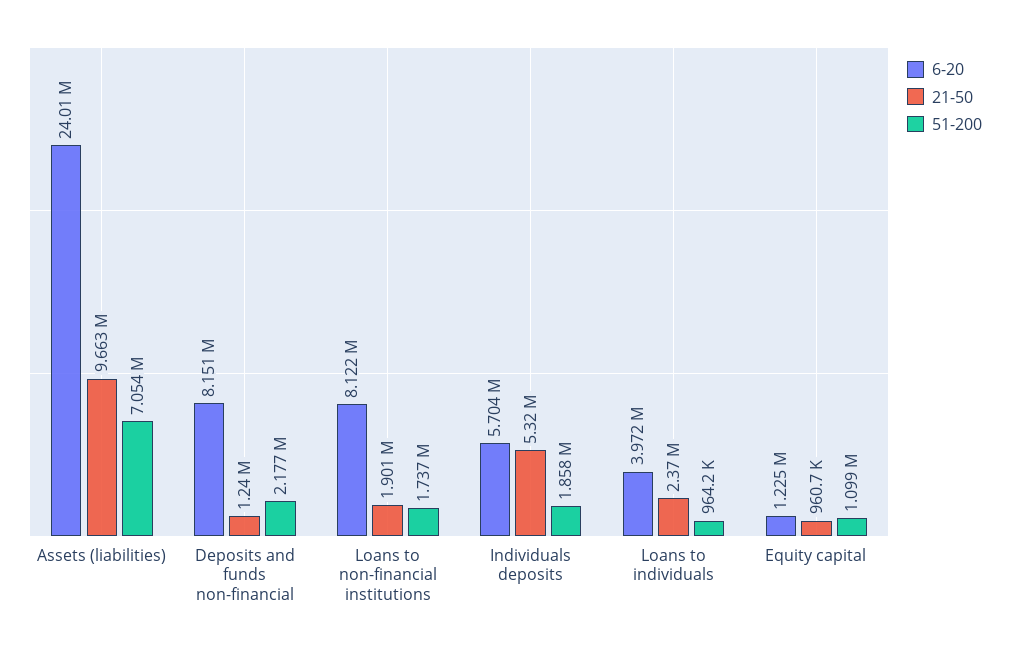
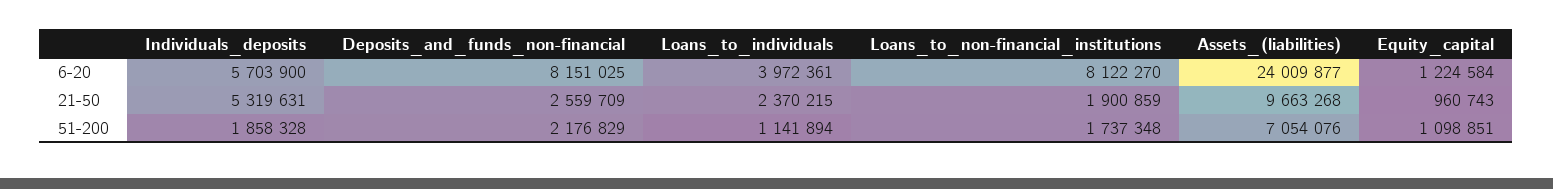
  {
    "6-20": {
      "Assets (liabilities)": 24009877,
      "Deposits and funds non-financial": 8151025,
      "Loans to non-financial institutions": 8122270,
      "Individuals deposits": 5703900,
      "Loans to individuals": 3972361,
      "Equity capital": 1224584
    },
    "21-50": {
      "Assets (liabilities)": 9663268,
-     "Deposits and funds non-financial": 1240000,
+     "Deposits and funds non-financial": 2559709,
      "Loans to non-financial institutions": 1900859,
      "Individuals deposits": 5319631,
      "Loans to individuals": 2370215,
      "Equity capital": 960743
    },
    "51-200": {
      "Assets (liabilities)": 7054076,
      "Deposits and funds non-financial": 2176829,
      "Loans to non-financial institutions": 1737348,
      "Individuals deposits": 1858328,
-     "Loans to individuals": 964200,
+     "Loans to individuals": 1141894,
      "Equity capital": 1098851
    }
  }

